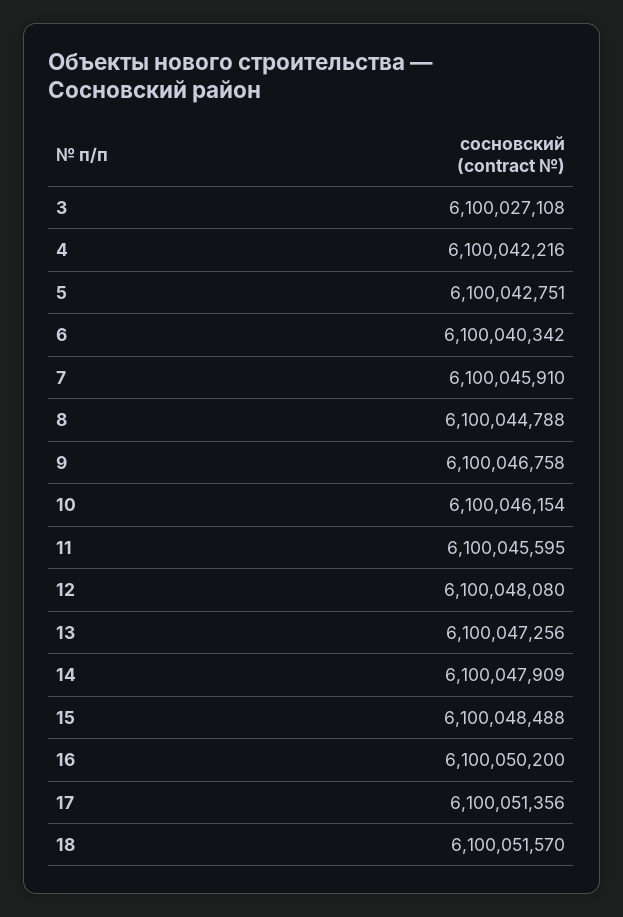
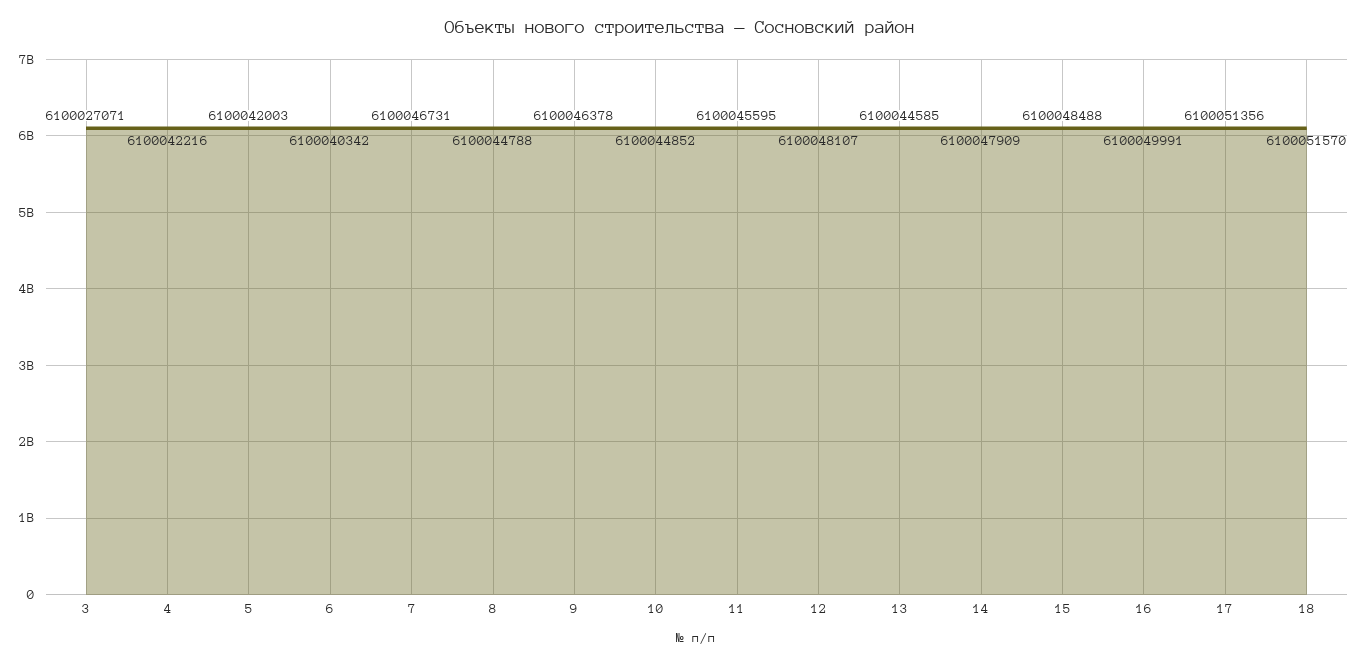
  {
-   "3": 6100027108,
+   "3": 6100027071,
    "4": 6100042216,
-   "5": 6100042751,
+   "5": 6100042003,
    "6": 6100040342,
-   "7": 6100045910,
+   "7": 6100046731,
    "8": 6100044788,
-   "9": 6100046758,
+   "9": 6100046378,
-   "10": 6100046154,
+   "10": 6100044852,
    "11": 6100045595,
-   "12": 6100048080,
+   "12": 6100048107,
-   "13": 6100047256,
+   "13": 6100044585,
    "14": 6100047909,
    "15": 6100048488,
-   "16": 6100050200,
+   "16": 6100049991,
    "17": 6100051356,
    "18": 6100051570
  }

